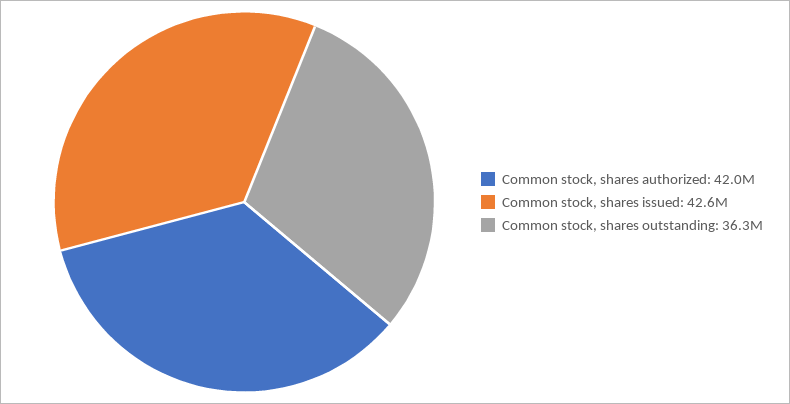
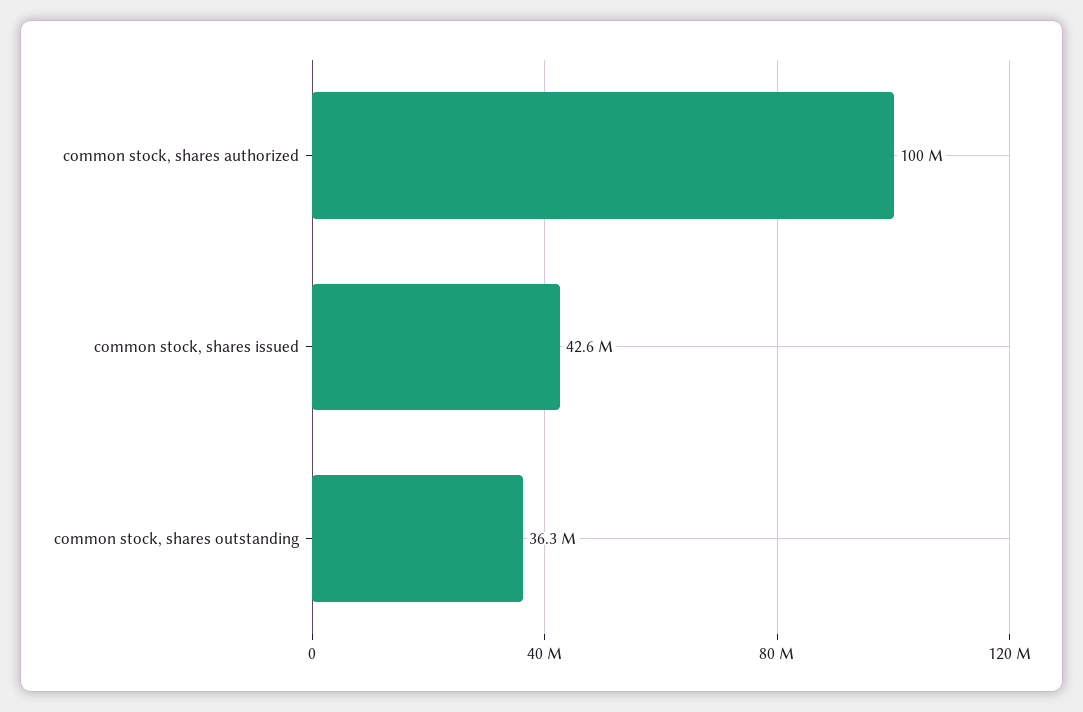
  {
-   "Common stock, shares authorized": 42000000,
+   "Common stock, shares authorized": 100000000,
    "Common stock, shares issued": 42600000,
    "Common stock, shares outstanding": 36300000
  }

